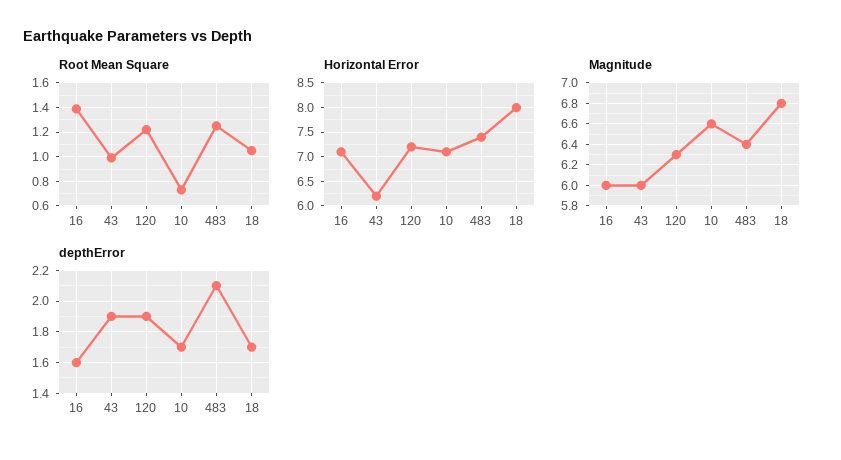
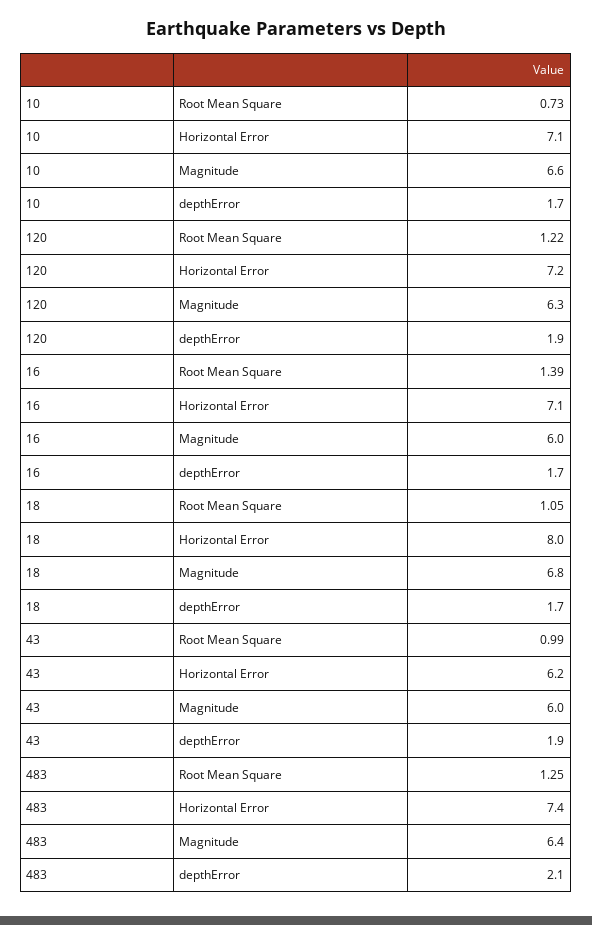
  {
    "Root Mean Square": {
      "16": 1.39,
      "43": 0.99,
      "120": 1.22,
      "10": 0.73,
      "483": 1.25,
      "18": 1.05
    },
    "Horizontal Error": {
      "16": 7.1,
      "43": 6.2,
      "120": 7.2,
      "10": 7.1,
      "483": 7.4,
      "18": 8
    },
    "Magnitude": {
      "16": 6,
      "43": 6,
      "120": 6.3,
      "10": 6.6,
      "483": 6.4,
      "18": 6.8
    },
    "depthError": {
-     "16": 1.6,
+     "16": 1.7,
      "43": 1.9,
      "120": 1.9,
      "10": 1.7,
      "483": 2.1,
      "18": 1.7
    }
  }

